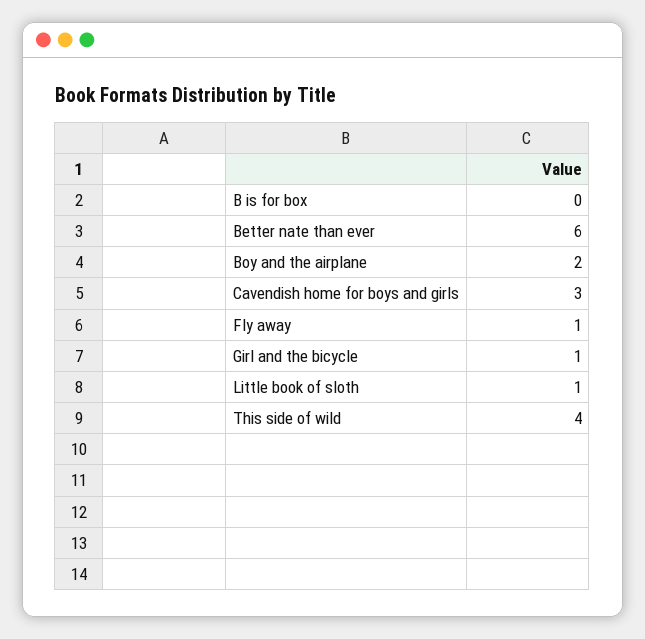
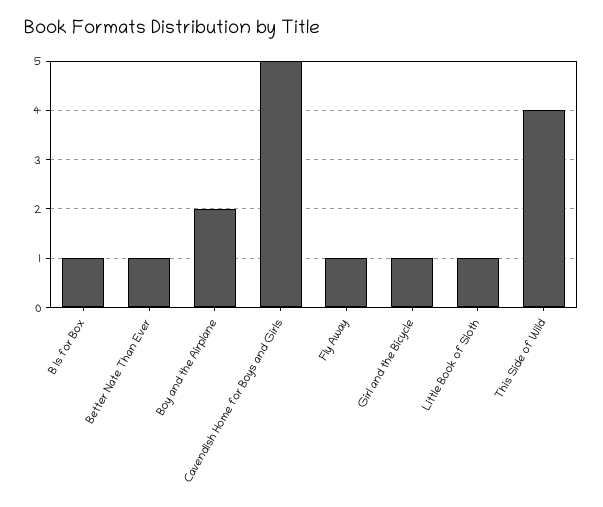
  {
-   "B is for box": 0,
+   "B is for box": 1,
-   "Better nate than ever": 6,
+   "Better nate than ever": 1,
    "Boy and the airplane": 2,
-   "Cavendish home for boys and girls": 3,
+   "Cavendish home for boys and girls": 5,
    "Fly away": 1,
    "Girl and the bicycle": 1,
    "Little book of sloth": 1,
    "This side of wild": 4
  }

